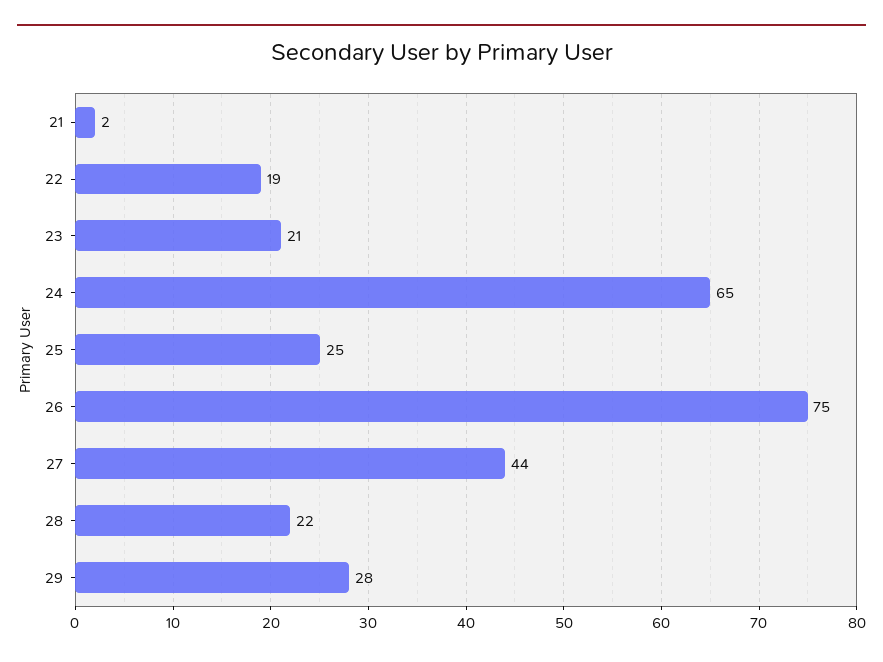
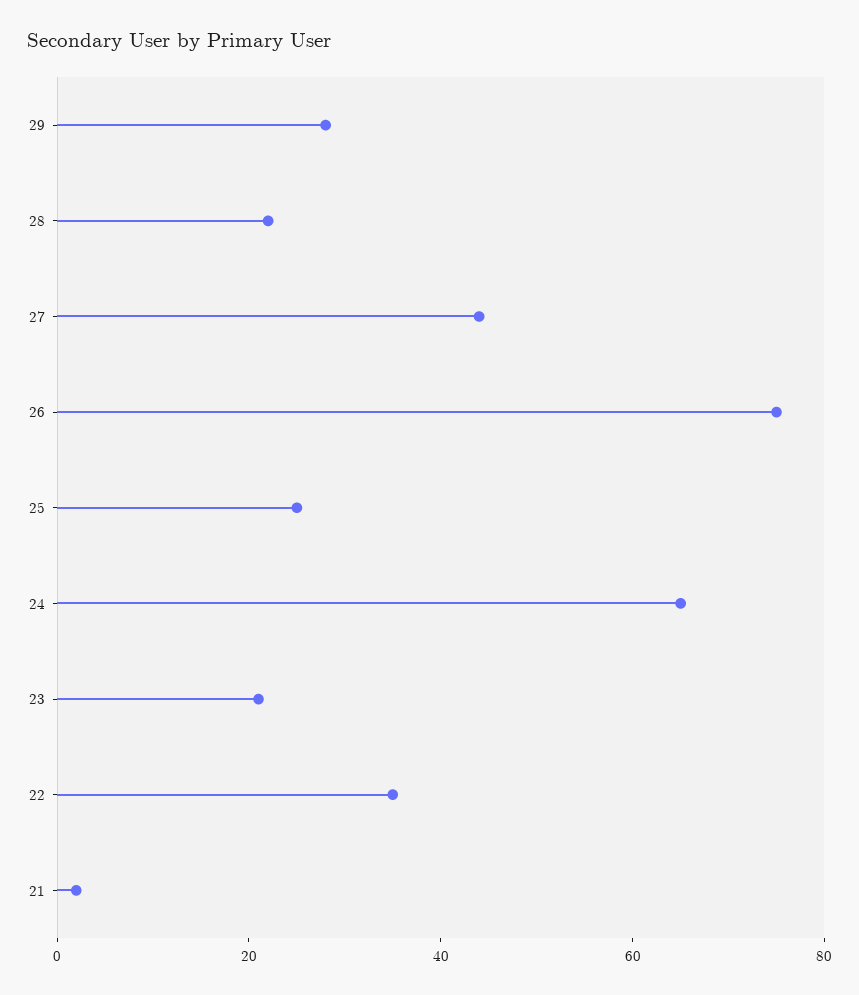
  {
    "21": 2,
-   "22": 19,
+   "22": 35,
    "23": 21,
    "24": 65,
    "25": 25,
    "26": 75,
    "27": 44,
    "28": 22,
    "29": 28
  }

